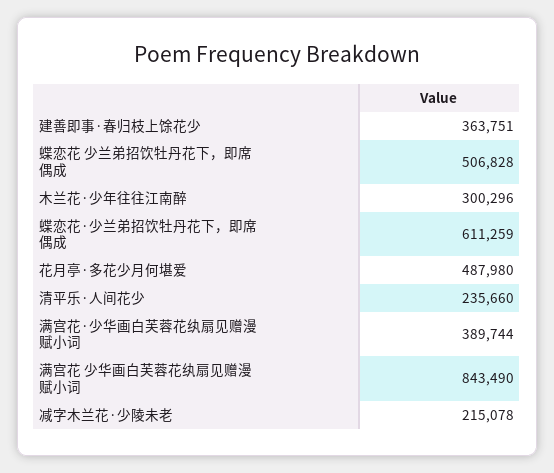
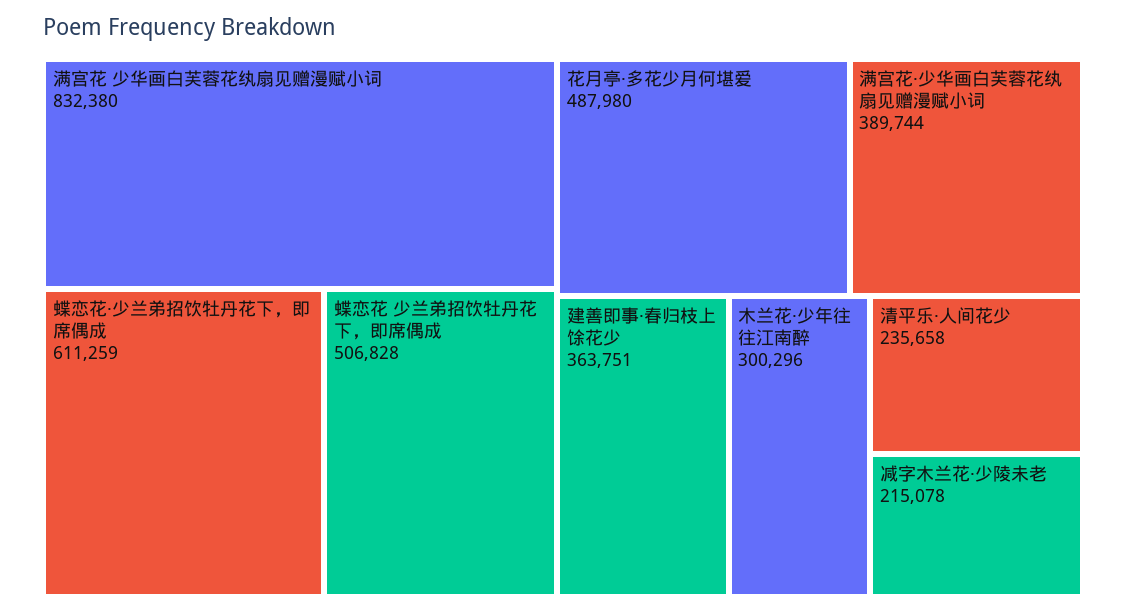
  {
    "建善即事·春归枝上馀花少": 363751,
    "蝶恋花 少兰弟招饮牡丹花下，即席偶成": 506828,
    "木兰花·少年往往江南醉": 300296,
    "蝶恋花·少兰弟招饮牡丹花下，即席偶成": 611259,
    "花月亭·多花少月何堪爱": 487980,
-   "清平乐·人间花少": 235660,
+   "清平乐·人间花少": 235658,
    "满宫花·少华画白芙蓉花纨扇见赠漫赋小词": 389744,
-   "满宫花 少华画白芙蓉花纨扇见赠漫赋小词": 843490,
+   "满宫花 少华画白芙蓉花纨扇见赠漫赋小词": 832380,
    "减字木兰花·少陵未老": 215078
  }

